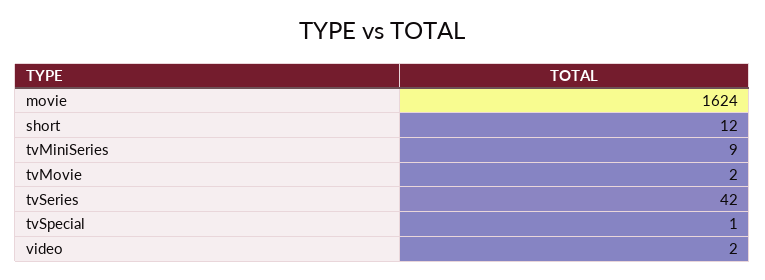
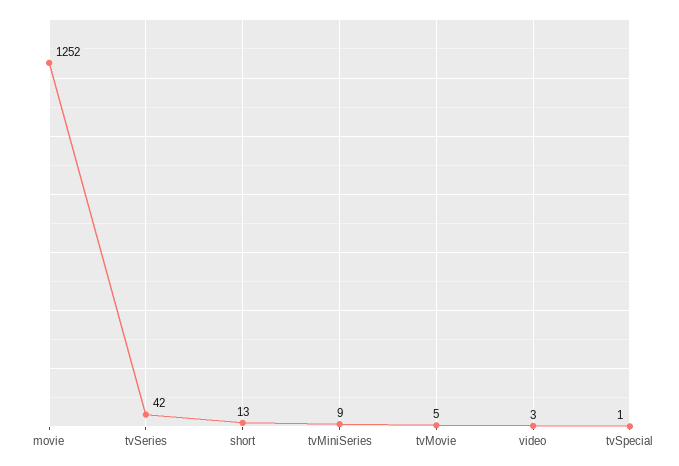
  {
-   "movie": 1624,
+   "movie": 1252,
-   "short": 12,
+   "short": 13,
    "tvMiniSeries": 9,
-   "tvMovie": 2,
+   "tvMovie": 5,
    "tvSeries": 42,
    "tvSpecial": 1,
-   "video": 2
+   "video": 3
  }

